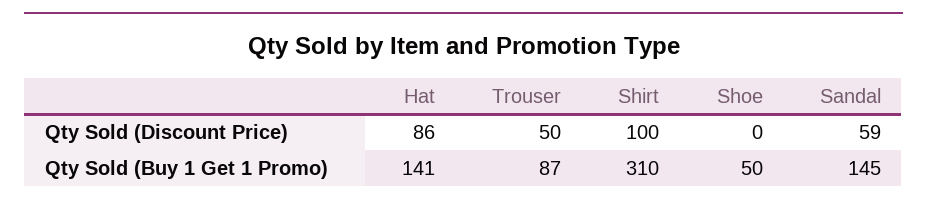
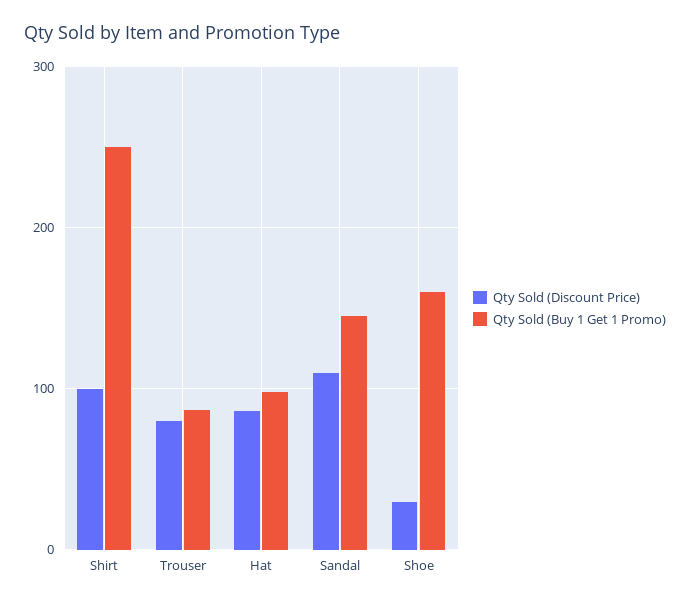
  {
    "Qty Sold (Discount Price)": {
      "Hat": 86,
-     "Trouser": 50,
+     "Trouser": 80,
      "Shirt": 100,
-     "Shoe": 0,
+     "Shoe": 30,
-     "Sandal": 59
+     "Sandal": 110
    },
    "Qty Sold (Buy 1 Get 1 Promo)": {
-     "Hat": 141,
+     "Hat": 100,
      "Trouser": 87,
-     "Shirt": 310,
+     "Shirt": 250,
-     "Shoe": 50,
+     "Shoe": 160,
      "Sandal": 145
    }
  }

